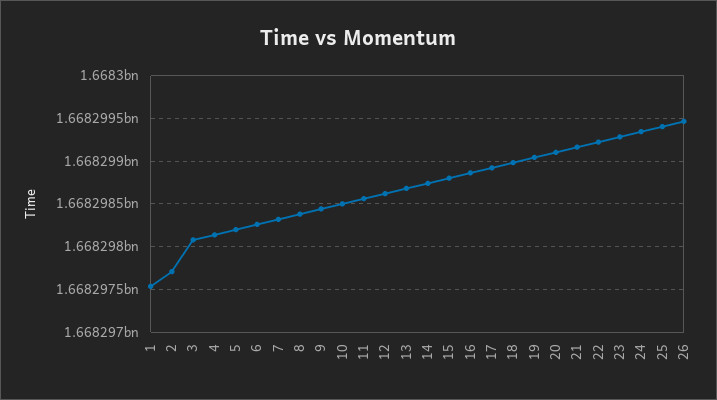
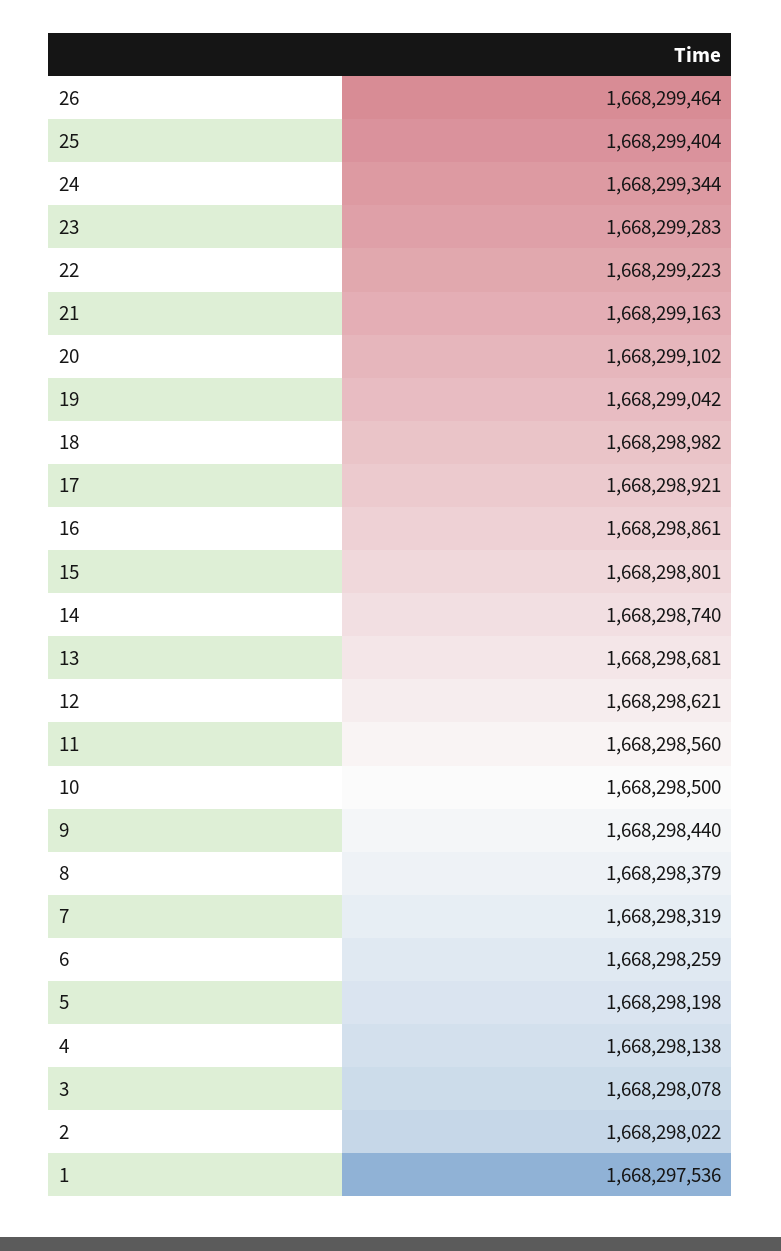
  {
    "1": 1668297536,
-   "2": 1668297700,
+   "2": 1668298022,
    "3": 1668298078,
    "4": 1668298138,
    "5": 1668298198,
    "6": 1668298259,
    "7": 1668298319,
    "8": 1668298379,
    "9": 1668298440,
    "10": 1668298500,
    "11": 1668298560,
    "12": 1668298621,
    "13": 1668298681,
    "14": 1668298740,
    "15": 1668298801,
    "16": 1668298861,
    "17": 1668298921,
    "18": 1668298982,
    "19": 1668299042,
    "20": 1668299102,
    "21": 1668299163,
    "22": 1668299223,
    "23": 1668299283,
    "24": 1668299344,
    "25": 1668299404,
    "26": 1668299464
  }

